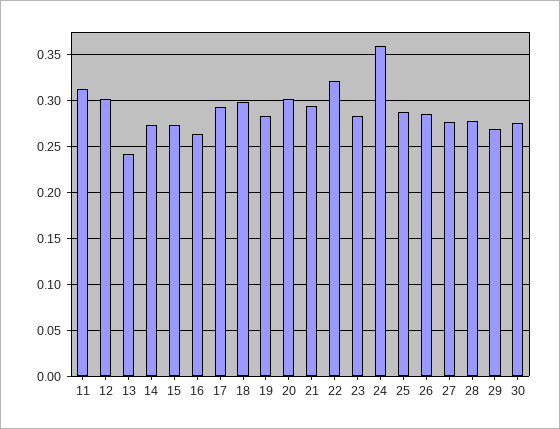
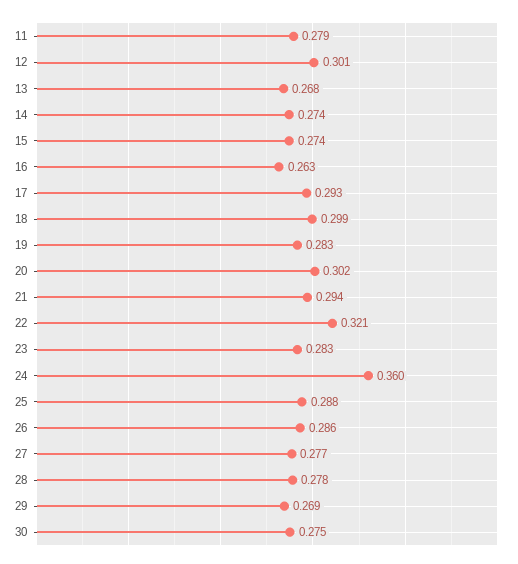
  {
-   "11": 0.31,
+   "11": 0.279,
    "12": 0.301,
-   "13": 0.24,
+   "13": 0.268,
    "14": 0.274,
    "15": 0.274,
    "16": 0.263,
    "17": 0.293,
    "18": 0.299,
    "19": 0.283,
    "20": 0.302,
    "21": 0.294,
    "22": 0.321,
    "23": 0.283,
    "24": 0.36,
    "25": 0.288,
    "26": 0.286,
    "27": 0.277,
    "28": 0.278,
    "29": 0.269,
    "30": 0.275
  }

